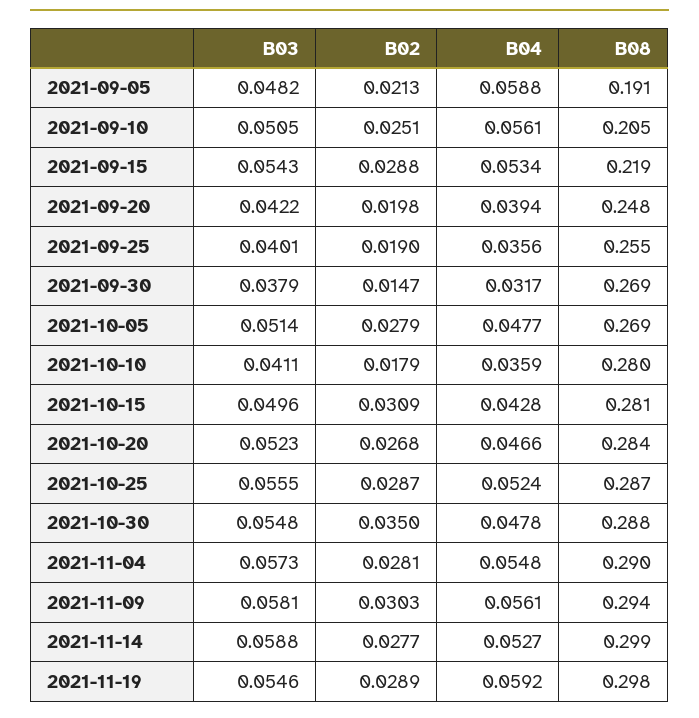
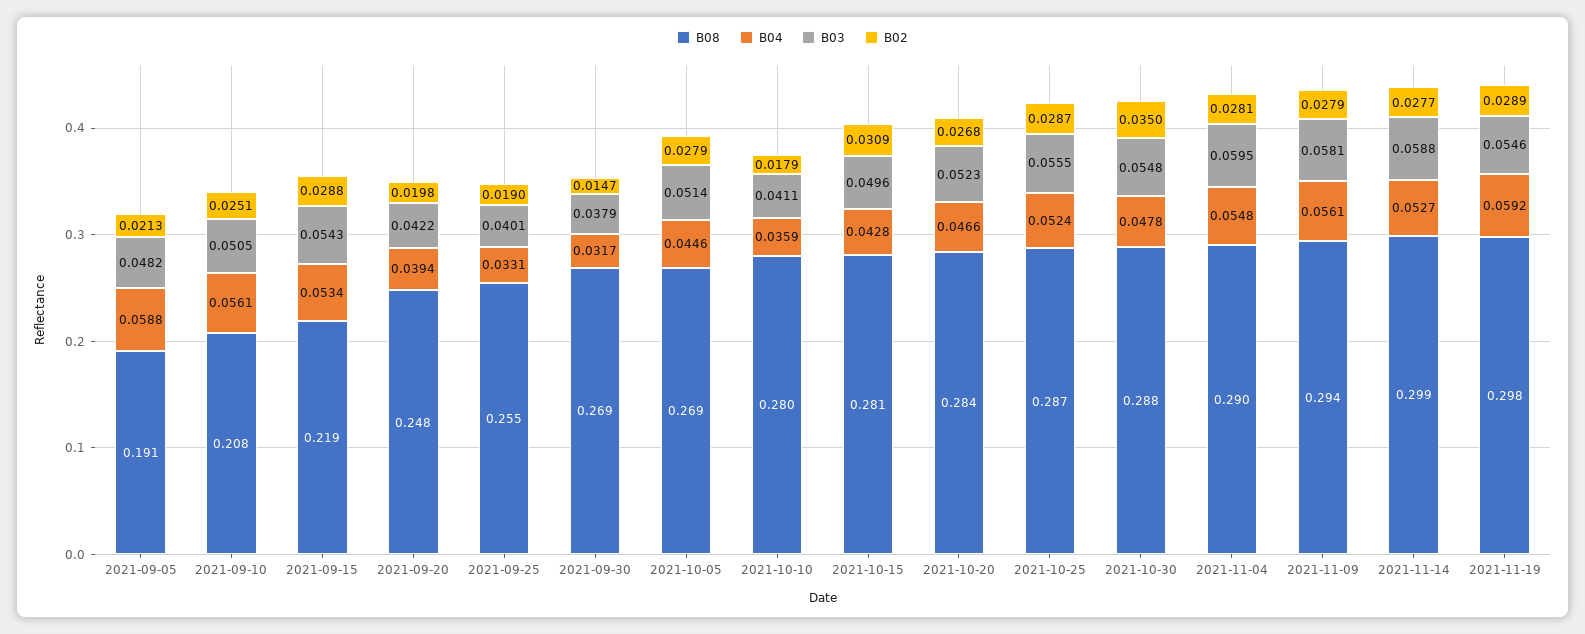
  {
    "B03": {
      "2021-09-05": 0.0482,
      "2021-09-10": 0.0505,
      "2021-09-15": 0.0543,
      "2021-09-20": 0.0422,
      "2021-09-25": 0.0401,
      "2021-09-30": 0.0379,
      "2021-10-05": 0.0514,
      "2021-10-10": 0.0411,
      "2021-10-15": 0.0496,
      "2021-10-20": 0.0523,
      "2021-10-25": 0.0555,
      "2021-10-30": 0.0548,
-     "2021-11-04": 0.0573,
+     "2021-11-04": 0.0595,
      "2021-11-09": 0.0581,
      "2021-11-14": 0.0588,
      "2021-11-19": 0.0546
    },
    "B02": {
      "2021-09-05": 0.0213,
      "2021-09-10": 0.0251,
      "2021-09-15": 0.0288,
      "2021-09-20": 0.0198,
      "2021-09-25": 0.019,
      "2021-09-30": 0.0147,
      "2021-10-05": 0.0279,
      "2021-10-10": 0.0179,
      "2021-10-15": 0.0309,
      "2021-10-20": 0.0268,
      "2021-10-25": 0.0287,
      "2021-10-30": 0.035,
      "2021-11-04": 0.0281,
-     "2021-11-09": 0.0303,
+     "2021-11-09": 0.0279,
      "2021-11-14": 0.0277,
      "2021-11-19": 0.0289
    },
    "B04": {
      "2021-09-05": 0.0588,
      "2021-09-10": 0.0561,
      "2021-09-15": 0.0534,
      "2021-09-20": 0.0394,
-     "2021-09-25": 0.0356,
+     "2021-09-25": 0.0331,
      "2021-09-30": 0.0317,
-     "2021-10-05": 0.0477,
+     "2021-10-05": 0.0446,
      "2021-10-10": 0.0359,
      "2021-10-15": 0.0428,
      "2021-10-20": 0.0466,
      "2021-10-25": 0.0524,
      "2021-10-30": 0.0478,
      "2021-11-04": 0.0548,
      "2021-11-09": 0.0561,
      "2021-11-14": 0.0527,
      "2021-11-19": 0.0592
    },
    "B08": {
      "2021-09-05": 0.191,
-     "2021-09-10": 0.205,
+     "2021-09-10": 0.208,
      "2021-09-15": 0.219,
      "2021-09-20": 0.248,
      "2021-09-25": 0.255,
      "2021-09-30": 0.269,
      "2021-10-05": 0.269,
      "2021-10-10": 0.28,
      "2021-10-15": 0.281,
      "2021-10-20": 0.284,
      "2021-10-25": 0.287,
      "2021-10-30": 0.288,
      "2021-11-04": 0.29,
      "2021-11-09": 0.294,
      "2021-11-14": 0.299,
      "2021-11-19": 0.298
    }
  }

